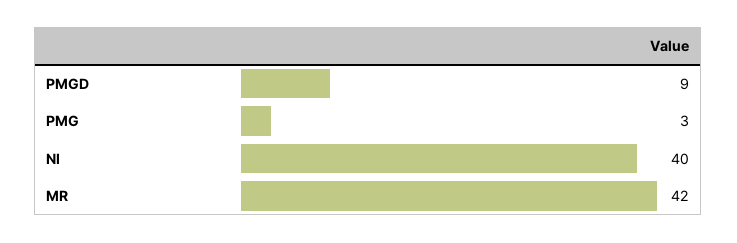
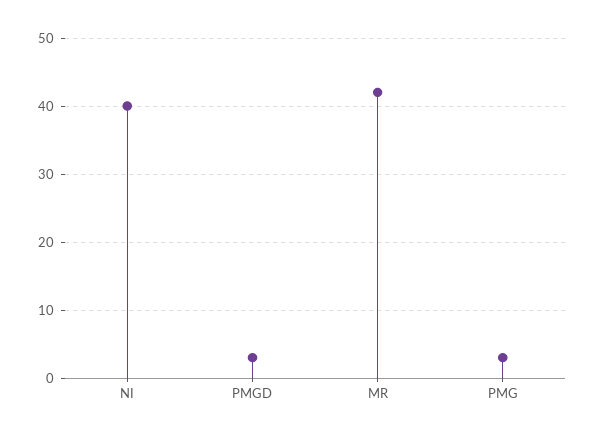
  {
-   "PMGD": 9,
+   "PMGD": 3,
    "PMG": 3,
    "NI": 40,
    "MR": 42
  }

